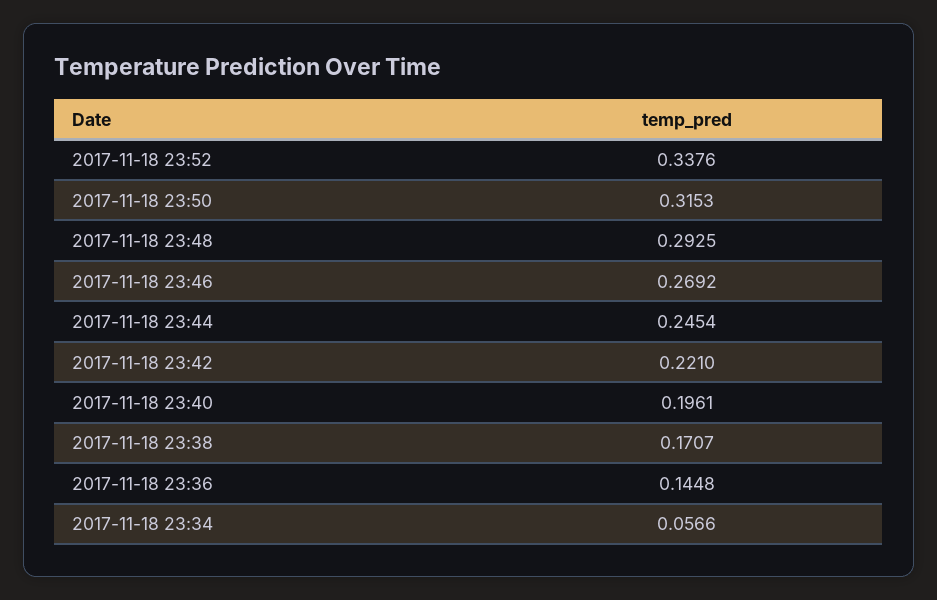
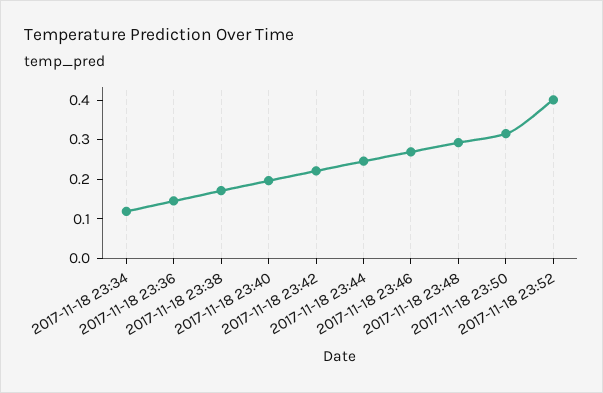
  {
-   "2017-11-18 23:52": 0.3376,
+   "2017-11-18 23:52": 0.4,
    "2017-11-18 23:50": 0.3153,
    "2017-11-18 23:48": 0.2925,
    "2017-11-18 23:46": 0.2692,
    "2017-11-18 23:44": 0.2454,
    "2017-11-18 23:42": 0.221,
    "2017-11-18 23:40": 0.1961,
    "2017-11-18 23:38": 0.1707,
    "2017-11-18 23:36": 0.1448,
-   "2017-11-18 23:34": 0.0566
+   "2017-11-18 23:34": 0.125
  }

